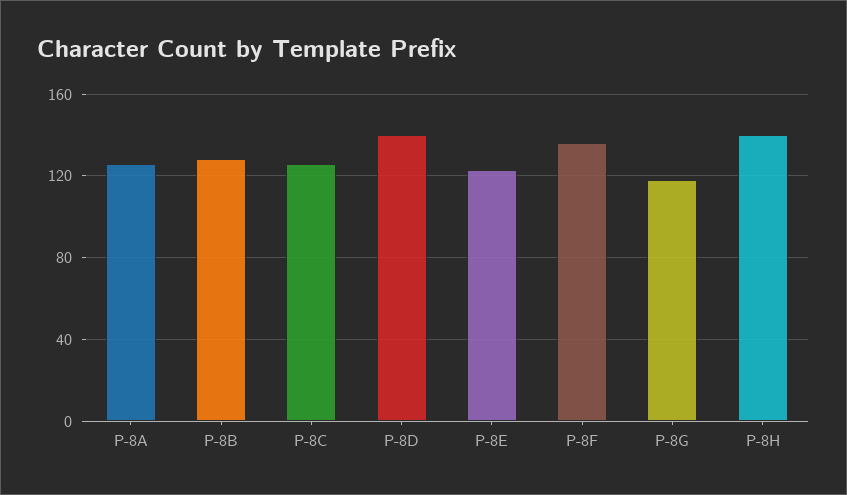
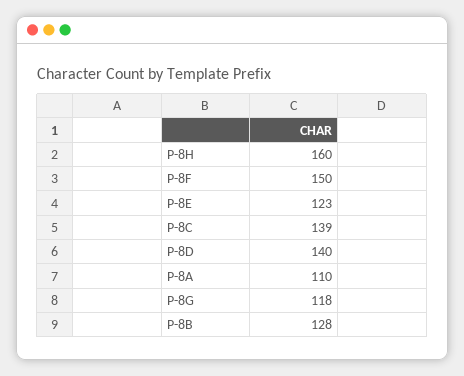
  {
-   "P-8A": 125,
+   "P-8A": 110,
    "P-8B": 128,
-   "P-8C": 125,
+   "P-8C": 139,
    "P-8D": 140,
    "P-8E": 123,
-   "P-8F": 135,
+   "P-8F": 150,
    "P-8G": 118,
-   "P-8H": 140
+   "P-8H": 160
  }

